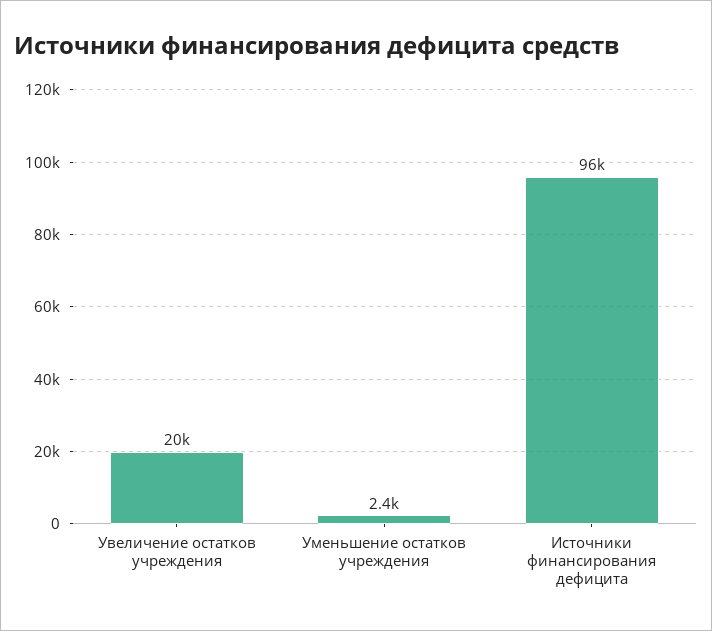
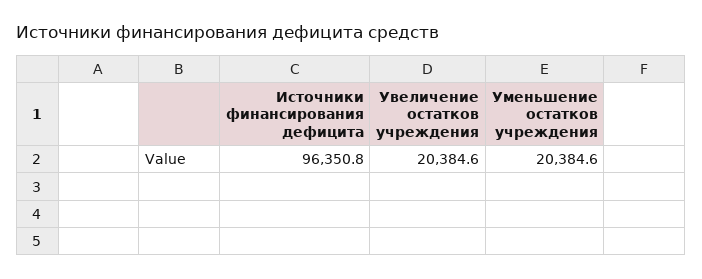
  {
    "Увеличение остатков учреждения": 20384.6,
-   "Уменьшение остатков учреждения": 2400,
+   "Уменьшение остатков учреждения": 20384.6,
    "Источники финансирования дефицита": 96350.8
  }

